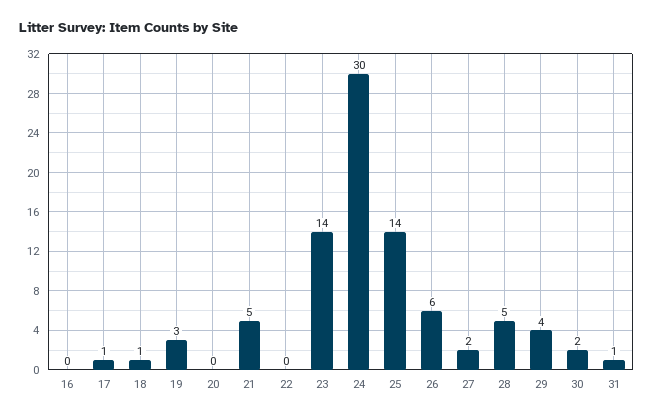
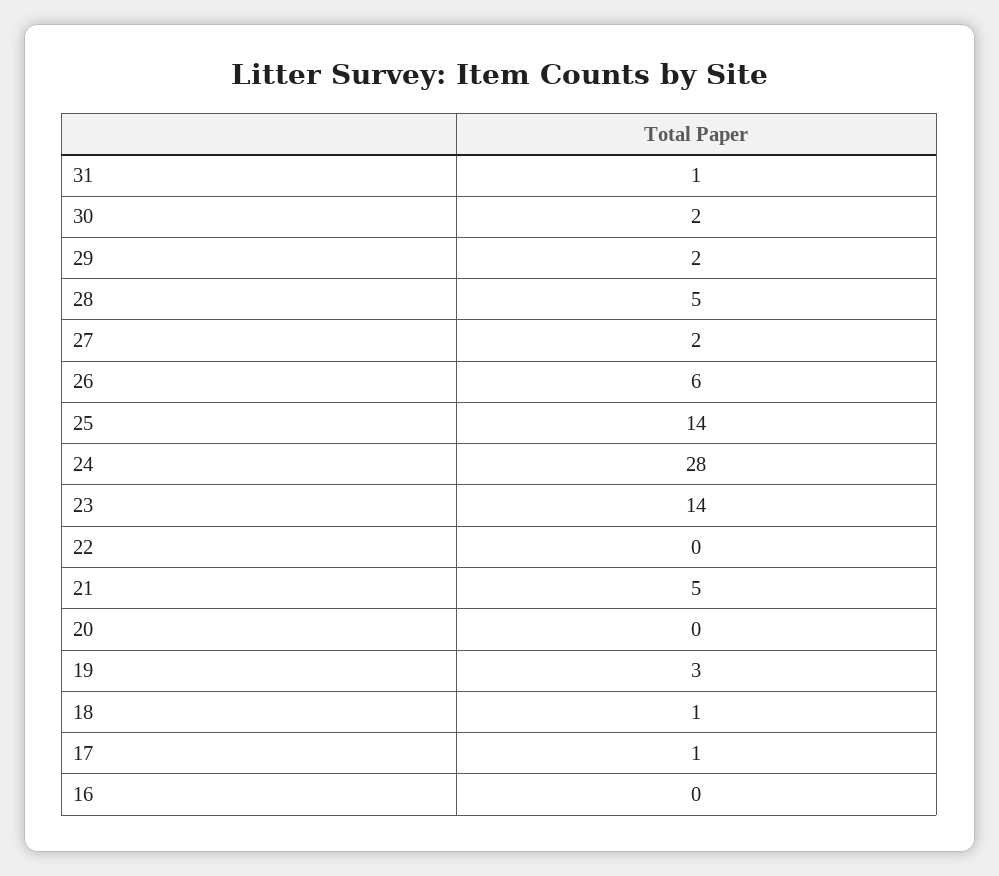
  {
    "16": 0,
    "17": 1,
    "18": 1,
    "19": 3,
    "20": 0,
    "21": 5,
    "22": 0,
    "23": 14,
-   "24": 30,
+   "24": 28,
    "25": 14,
    "26": 6,
    "27": 2,
    "28": 5,
-   "29": 4,
+   "29": 2,
    "30": 2,
    "31": 1
  }

